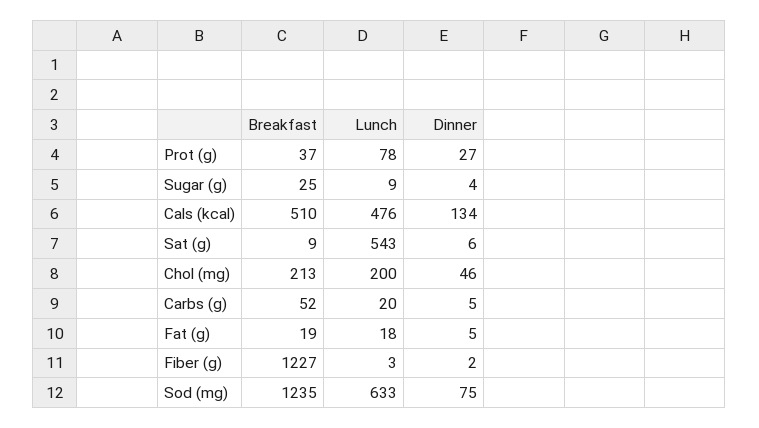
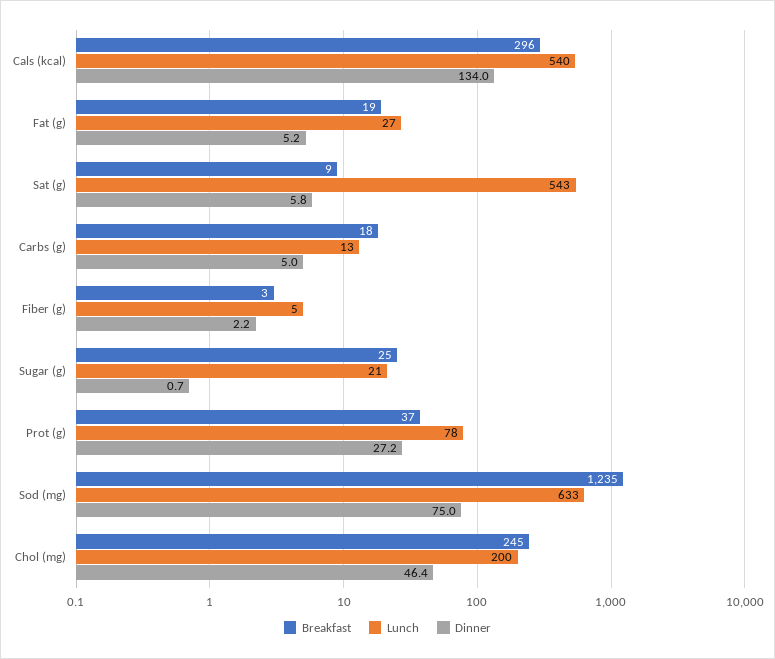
  {
    "Breakfast": {
      "Prot (g)": 37,
      "Sugar (g)": 25,
-     "Cals (kcal)": 510,
+     "Cals (kcal)": 296,
      "Sat (g)": 9,
-     "Chol (mg)": 213,
+     "Chol (mg)": 245,
-     "Carbs (g)": 52,
+     "Carbs (g)": 18,
      "Fat (g)": 19,
-     "Fiber (g)": 1227,
+     "Fiber (g)": 3,
      "Sod (mg)": 1235
    },
    "Lunch": {
      "Prot (g)": 78,
-     "Sugar (g)": 9,
+     "Sugar (g)": 21,
-     "Cals (kcal)": 476,
+     "Cals (kcal)": 540,
      "Sat (g)": 543,
      "Chol (mg)": 200,
-     "Carbs (g)": 20,
+     "Carbs (g)": 13,
-     "Fat (g)": 18,
+     "Fat (g)": 27,
-     "Fiber (g)": 3,
+     "Fiber (g)": 5,
      "Sod (mg)": 633
    },
    "Dinner": {
      "Prot (g)": 27.2,
-     "Sugar (g)": 4,
+     "Sugar (g)": 0.7,
      "Cals (kcal)": 134,
      "Sat (g)": 5.8,
      "Chol (mg)": 46.4,
      "Carbs (g)": 5,
      "Fat (g)": 5.2,
      "Fiber (g)": 2.2,
      "Sod (mg)": 75
    }
  }

